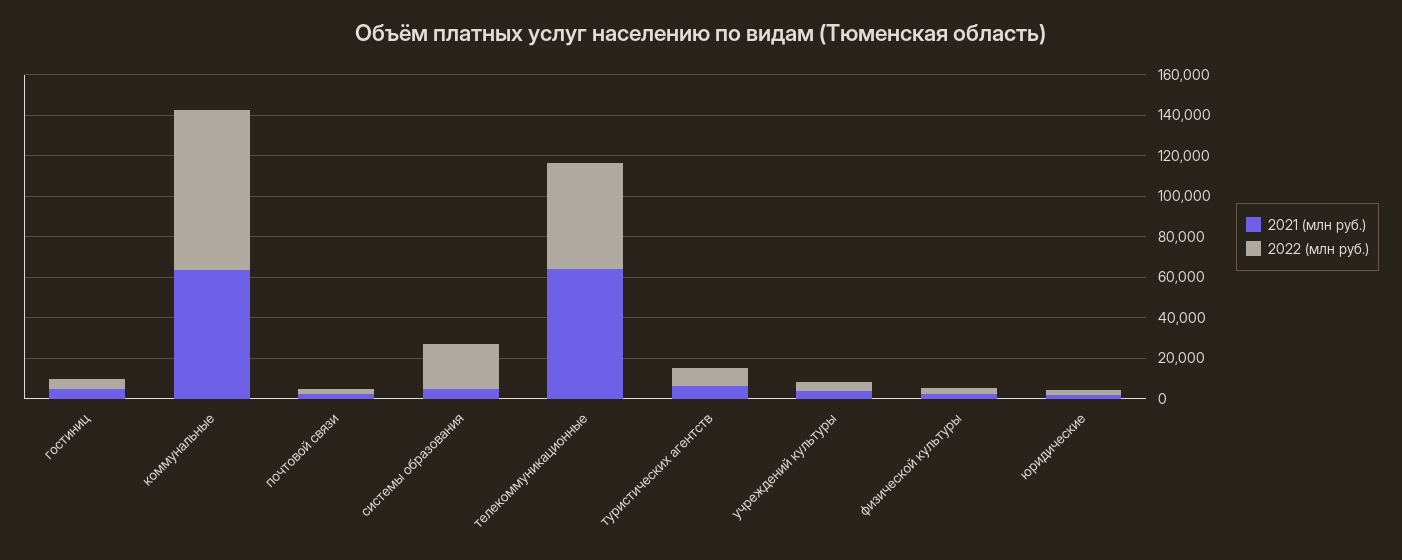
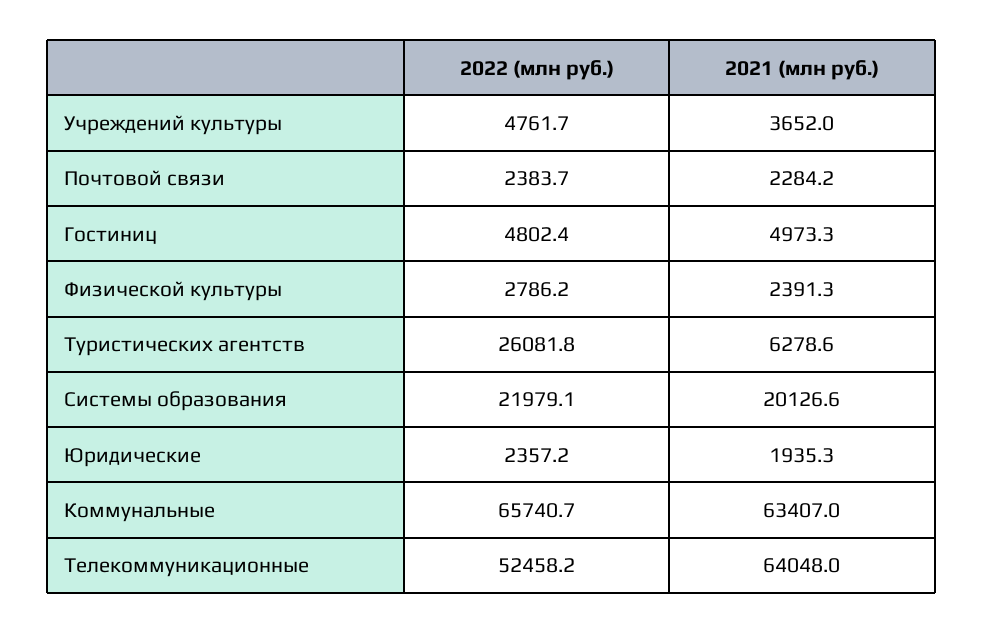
  {
    "2021 (млн руб.)": {
      "гостиниц": 4973.3,
      "коммунальные": 63407,
      "почтовой связи": 2284.2,
-     "системы образования": 5000,
+     "системы образования": 20126.6,
      "телекоммуникационные": 64048,
      "туристических агентств": 6278.6,
      "учреждений культуры": 3652,
      "физической культуры": 2391.3,
      "юридические": 1935.3
    },
    "2022 (млн руб.)": {
      "гостиниц": 4802.4,
-     "коммунальные": 80000,
+     "коммунальные": 65740.7,
      "почтовой связи": 2383.7,
      "системы образования": 21979.1,
      "телекоммуникационные": 52458.2,
-     "туристических агентств": 10000,
+     "туристических агентств": 26081.8,
      "учреждений культуры": 4761.7,
      "физической культуры": 2786.2,
      "юридические": 2357.2
    }
  }

